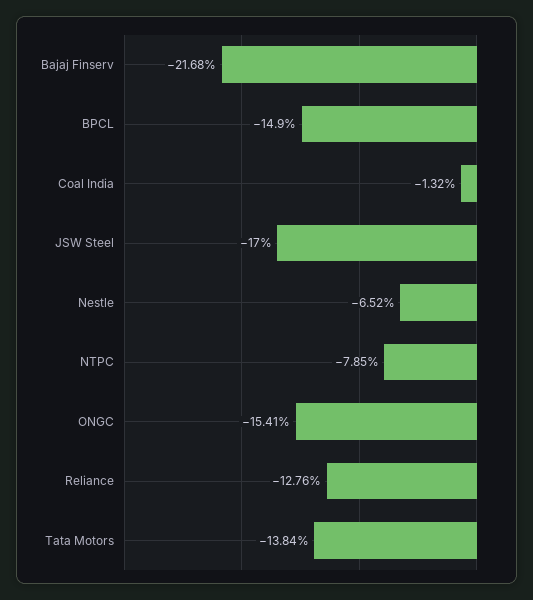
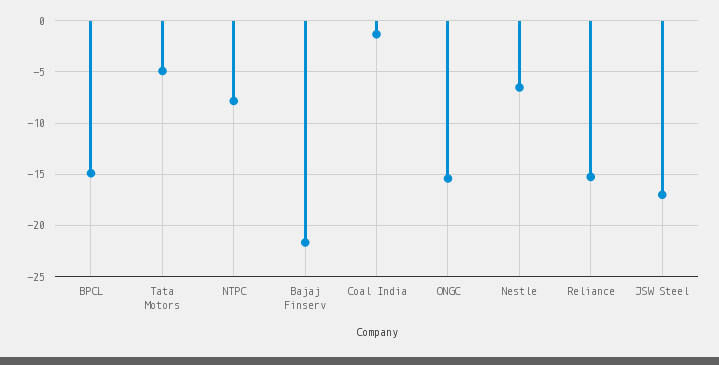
  {
    "Bajaj Finserv": -21.68,
    "BPCL": -14.9,
    "Coal India": -1.32,
    "JSW Steel": -17,
    "Nestle": -6.52,
    "NTPC": -7.85,
    "ONGC": -15.41,
-   "Reliance": -12.76,
+   "Reliance": -15,
-   "Tata Motors": -13.84
+   "Tata Motors": -5
  }

